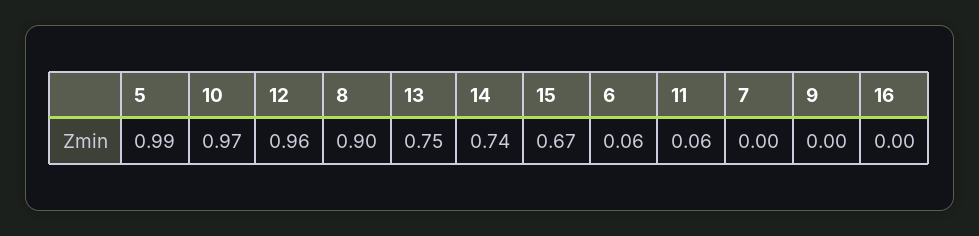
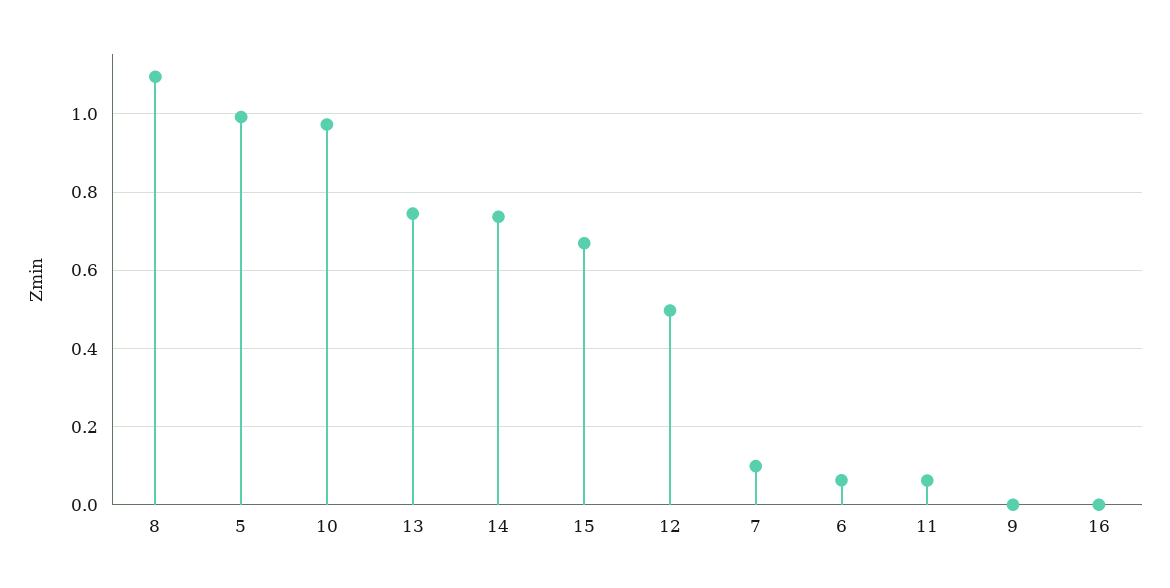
  {
    "5": 0.99,
    "10": 0.97,
-   "12": 0.96,
+   "12": 0.5,
-   "8": 0.9,
+   "8": 1.1,
    "13": 0.75,
    "14": 0.74,
    "15": 0.67,
    "6": 0.06,
    "11": 0.06,
-   "7": 0,
+   "7": 0.1,
    "9": 0,
    "16": 0
  }

